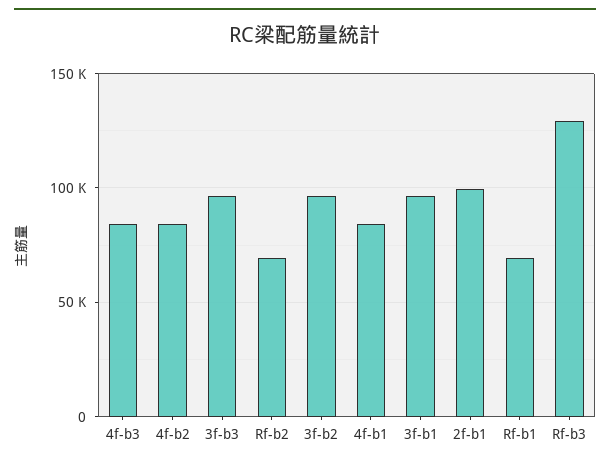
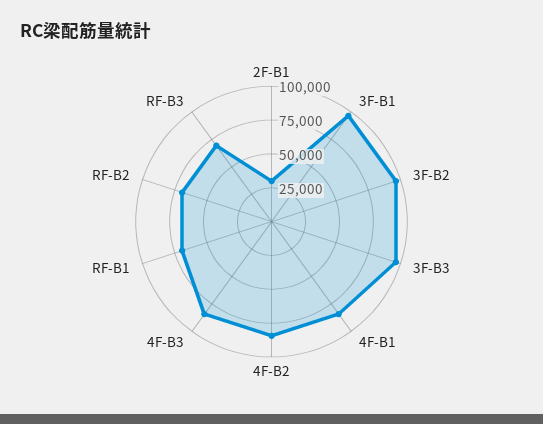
  {
    "4f-b3": 85000,
    "4f-b2": 85000,
    "3f-b3": 95000,
    "Rf-b2": 70000,
    "3f-b2": 95000,
    "4f-b1": 85000,
    "3f-b1": 95000,
-   "2f-b1": 100000,
+   "2f-b1": 25000,
    "Rf-b1": 70000,
-   "Rf-b3": 130000
+   "Rf-b3": 75000
  }

